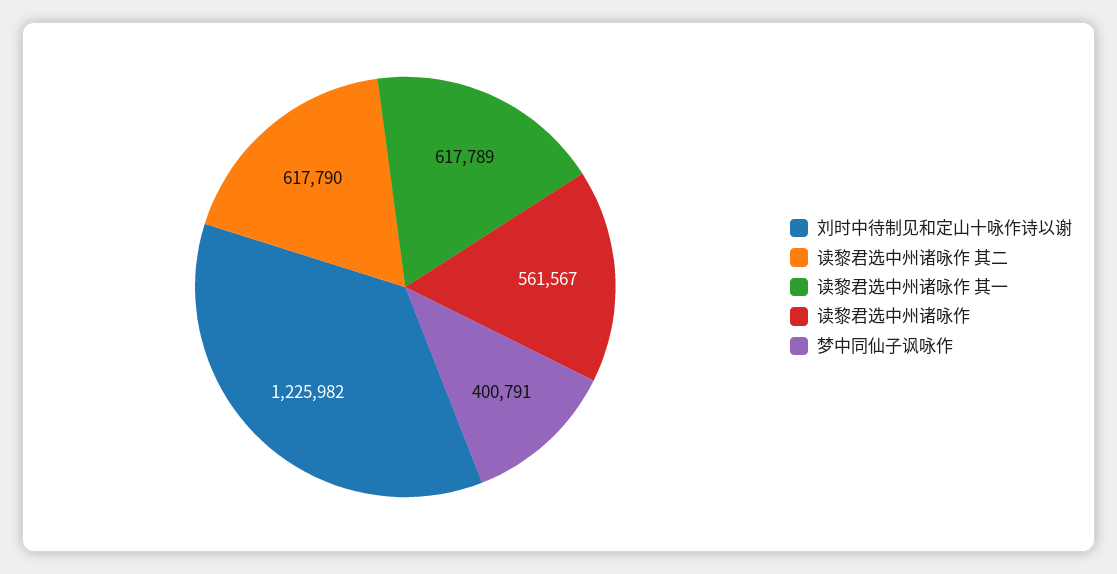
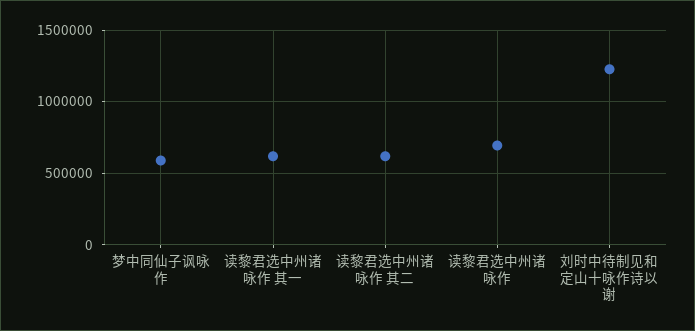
  {
    "刘时中待制见和定山十咏作诗以谢": 1225982,
    "读黎君选中州诸咏作 其二": 617790,
    "读黎君选中州诸咏作 其一": 617789,
-   "读黎君选中州诸咏作": 561567,
+   "读黎君选中州诸咏作": 700000,
-   "梦中同仙子讽咏作": 400791
+   "梦中同仙子讽咏作": 600000
  }

